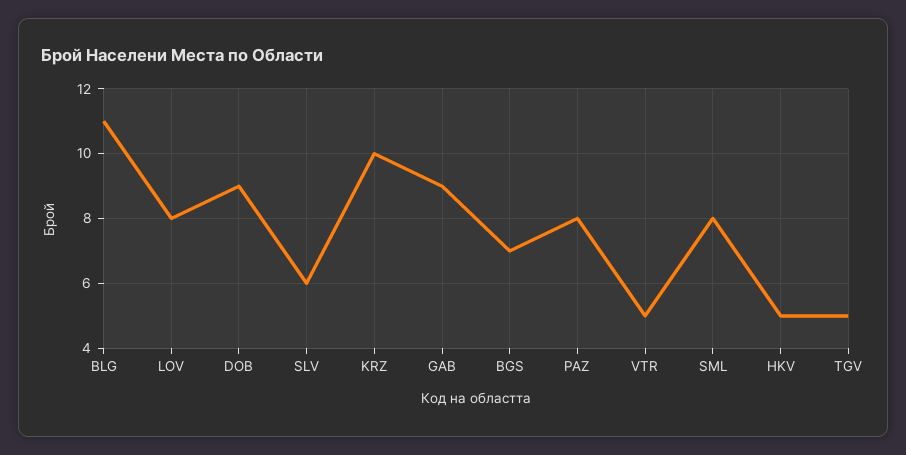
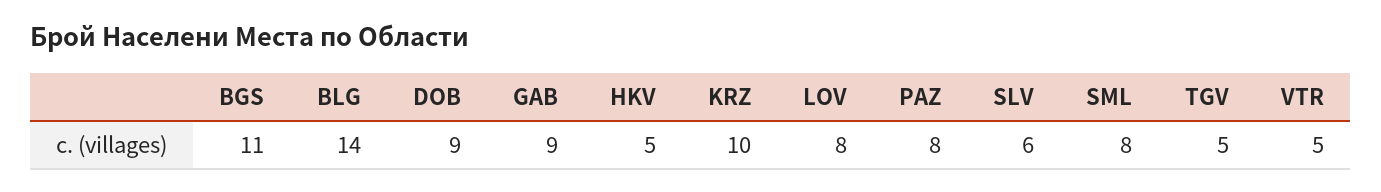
  {
-   "BLG": 11,
+   "BLG": 14,
    "LOV": 8,
    "DOB": 9,
    "SLV": 6,
    "KRZ": 10,
    "GAB": 9,
-   "BGS": 7,
+   "BGS": 11,
    "PAZ": 8,
    "VTR": 5,
    "SML": 8,
    "HKV": 5,
    "TGV": 5
  }

